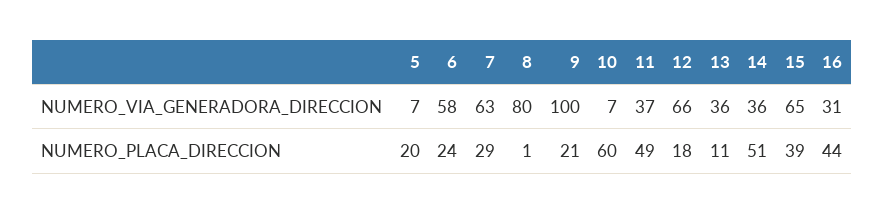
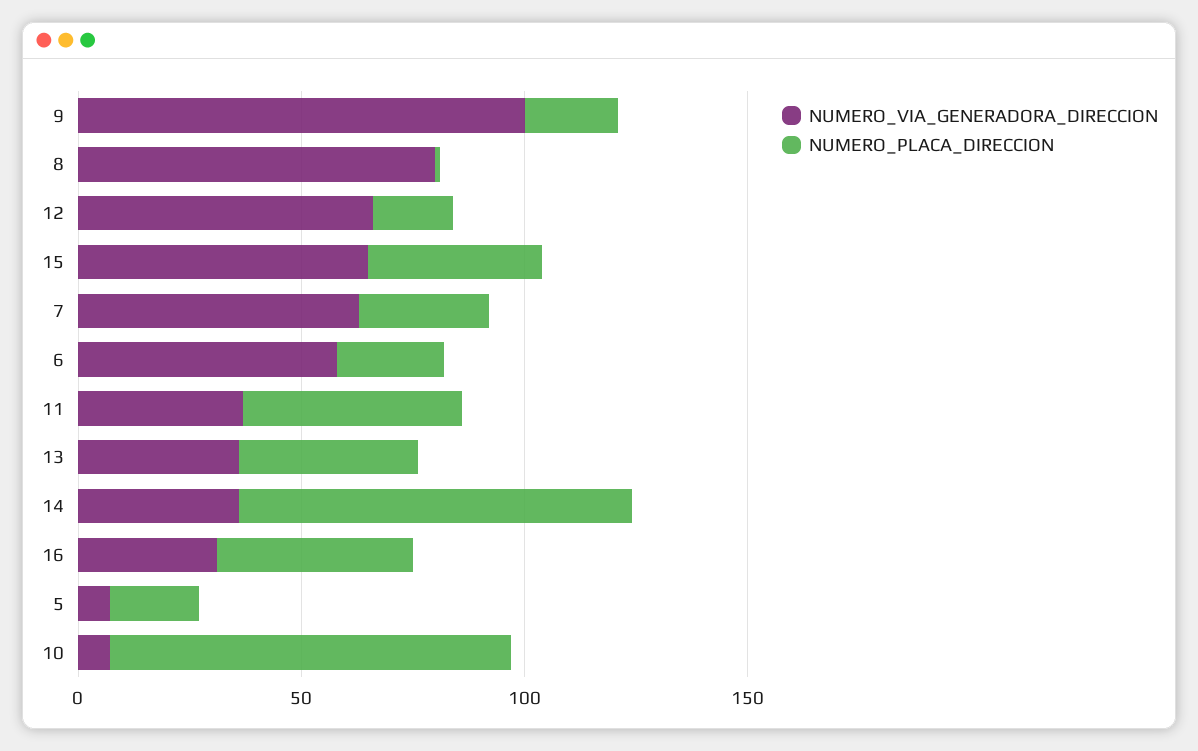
  {
    "NUMERO_VIA_GENERADORA_DIRECCION": {
      "5": 7,
      "6": 58,
      "7": 63,
      "8": 80,
      "9": 100,
      "10": 7,
      "11": 37,
      "12": 66,
      "13": 36,
      "14": 36,
      "15": 65,
      "16": 31
    },
    "NUMERO_PLACA_DIRECCION": {
      "5": 20,
      "6": 24,
      "7": 29,
      "8": 1,
      "9": 21,
-     "10": 60,
+     "10": 90,
      "11": 49,
      "12": 18,
-     "13": 11,
+     "13": 40,
-     "14": 51,
+     "14": 90,
      "15": 39,
      "16": 44
    }
  }

